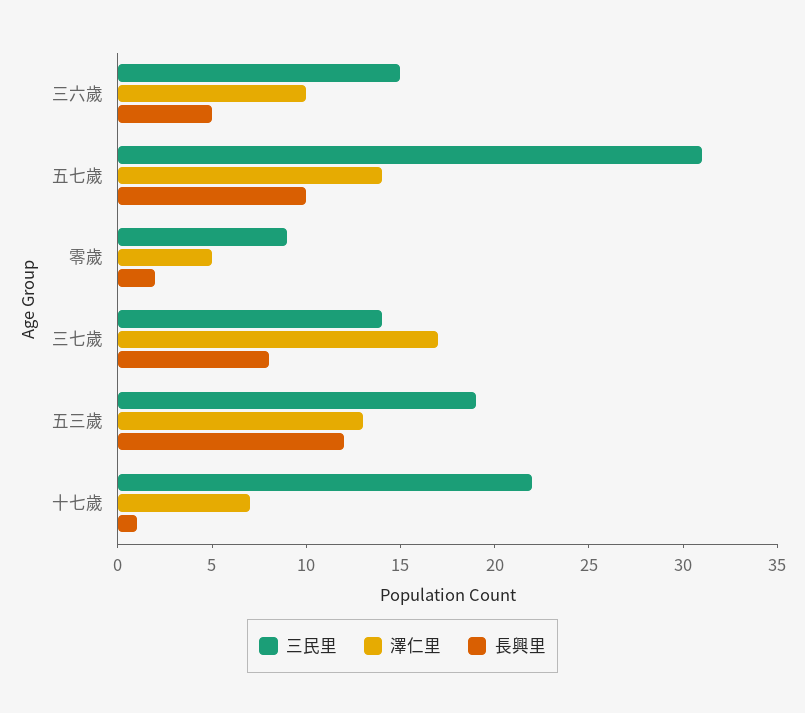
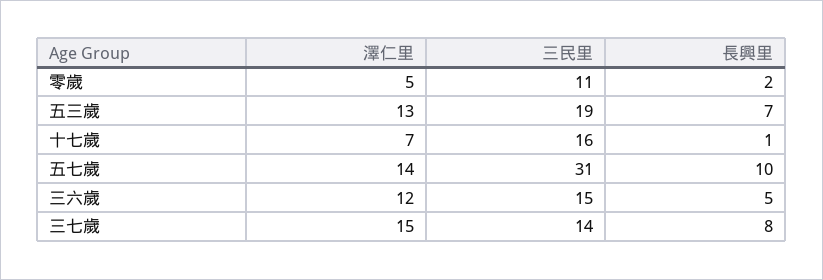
  {
    "三民里": {
      "三六歲": 15,
      "五七歲": 31,
-     "零歲": 9,
+     "零歲": 11,
      "三七歲": 14,
      "五三歲": 19,
-     "十七歲": 22
+     "十七歲": 16
    },
    "澤仁里": {
-     "三六歲": 10,
+     "三六歲": 12,
      "五七歲": 14,
      "零歲": 5,
-     "三七歲": 17,
+     "三七歲": 15,
      "五三歲": 13,
      "十七歲": 7
    },
    "長興里": {
      "三六歲": 5,
      "五七歲": 10,
      "零歲": 2,
      "三七歲": 8,
-     "五三歲": 12,
+     "五三歲": 7,
      "十七歲": 1
    }
  }

